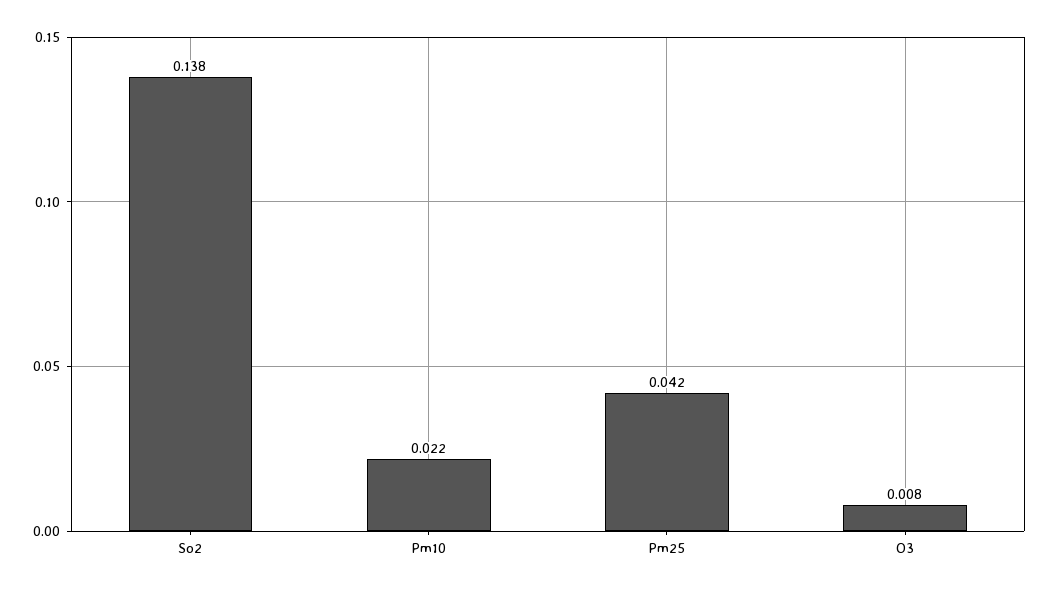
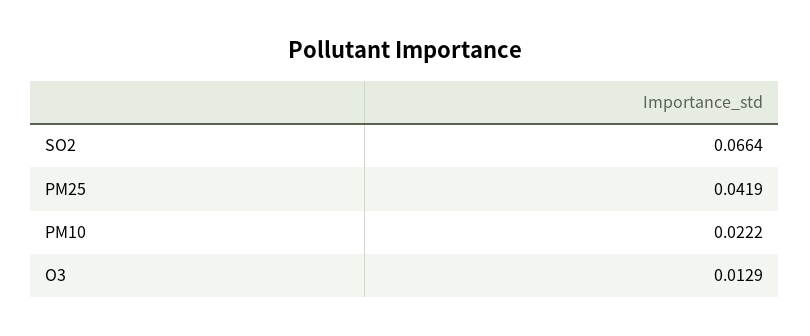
  {
-   "So2": 0.138,
+   "So2": 0.0664,
    "Pm10": 0.0222,
    "Pm25": 0.0419,
-   "O3": 0.008
+   "O3": 0.0129
  }

